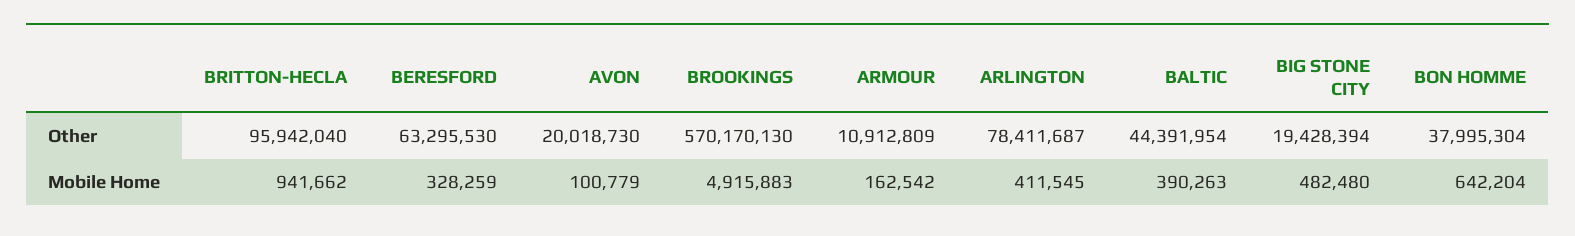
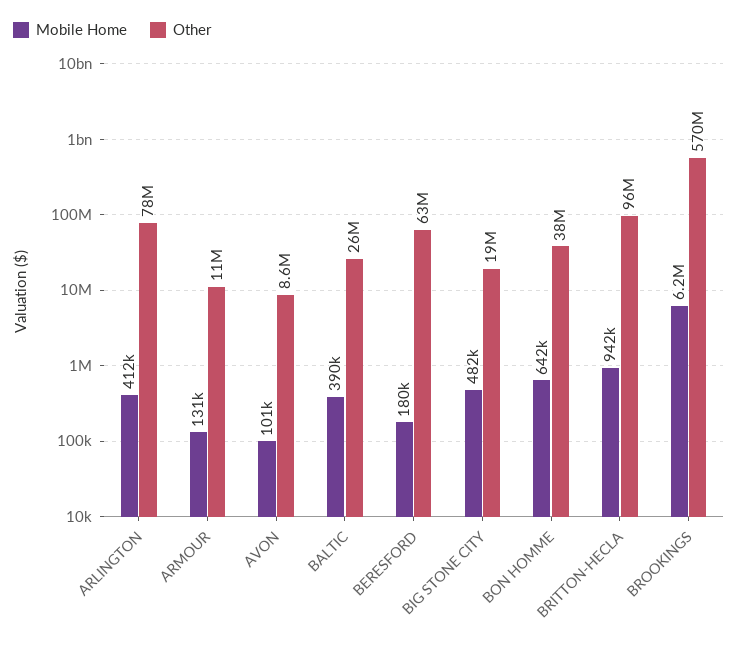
  {
    "Other": {
      "BRITTON-HECLA": 95942040,
      "BERESFORD": 63295530,
-     "AVON": 20018730,
+     "AVON": 8600000,
      "BROOKINGS": 570170130,
      "ARMOUR": 10912809,
      "ARLINGTON": 78411687,
-     "BALTIC": 44391954,
+     "BALTIC": 26000000,
      "BIG STONE CITY": 19428394,
      "BON HOMME": 37995304
    },
    "Mobile Home": {
      "BRITTON-HECLA": 941662,
-     "BERESFORD": 328259,
+     "BERESFORD": 180000,
      "AVON": 100779,
-     "BROOKINGS": 4915883,
+     "BROOKINGS": 6200000,
-     "ARMOUR": 162542,
+     "ARMOUR": 131000,
      "ARLINGTON": 411545,
      "BALTIC": 390263,
      "BIG STONE CITY": 482480,
      "BON HOMME": 642204
    }
  }

